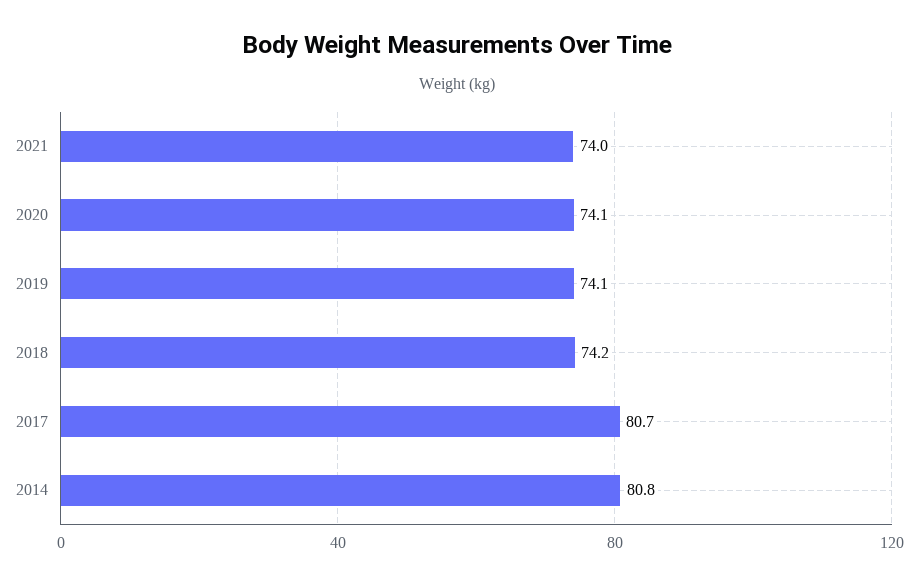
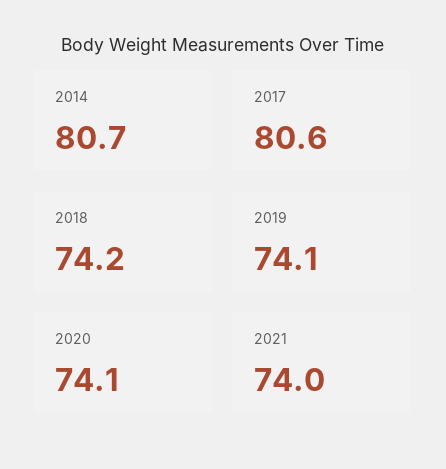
  {
    "2021": 74,
    "2020": 74.1,
    "2019": 74.1,
    "2018": 74.2,
-   "2017": 80.7,
+   "2017": 80.6,
-   "2014": 80.8
+   "2014": 80.7
  }

